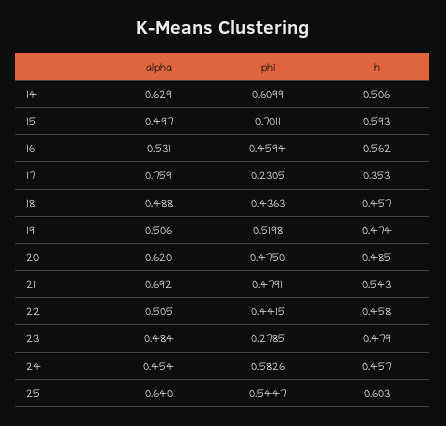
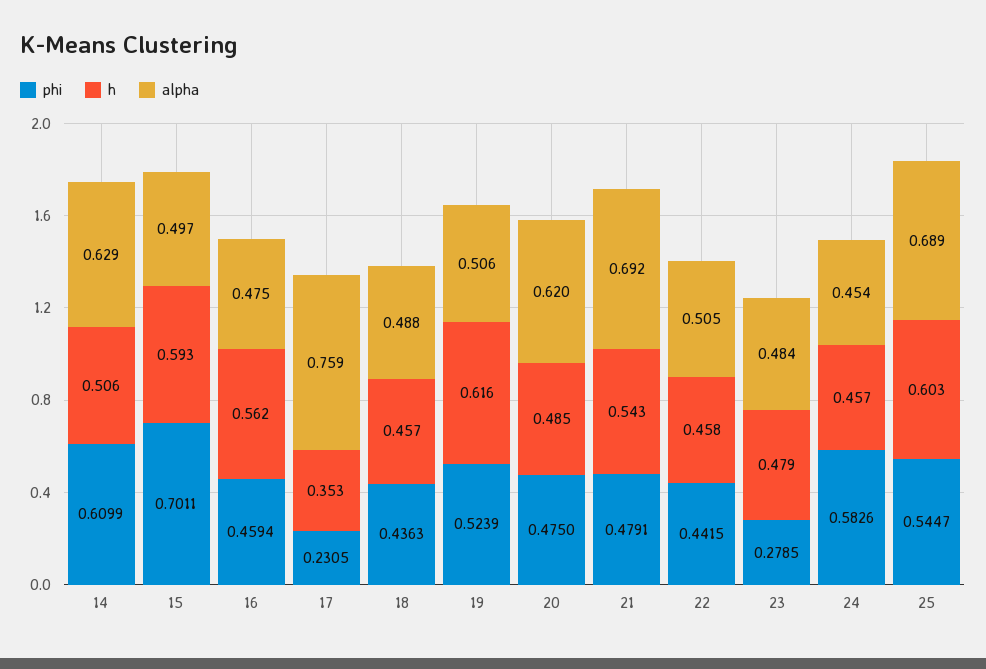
  {
    "alpha": {
      "14": 0.629,
      "15": 0.497,
-     "16": 0.531,
+     "16": 0.475,
      "17": 0.759,
      "18": 0.488,
      "19": 0.506,
      "20": 0.62,
      "21": 0.692,
      "22": 0.505,
      "23": 0.484,
      "24": 0.454,
-     "25": 0.64
+     "25": 0.689
    },
    "phi": {
      "14": 0.6099,
      "15": 0.7011,
      "16": 0.4594,
      "17": 0.2305,
      "18": 0.4363,
-     "19": 0.5198,
+     "19": 0.5239,
      "20": 0.475,
      "21": 0.4791,
      "22": 0.4415,
      "23": 0.2785,
      "24": 0.5826,
      "25": 0.5447
    },
    "h": {
      "14": 0.506,
      "15": 0.593,
      "16": 0.562,
      "17": 0.353,
      "18": 0.457,
-     "19": 0.474,
+     "19": 0.616,
      "20": 0.485,
      "21": 0.543,
      "22": 0.458,
      "23": 0.479,
      "24": 0.457,
      "25": 0.603
    }
  }

